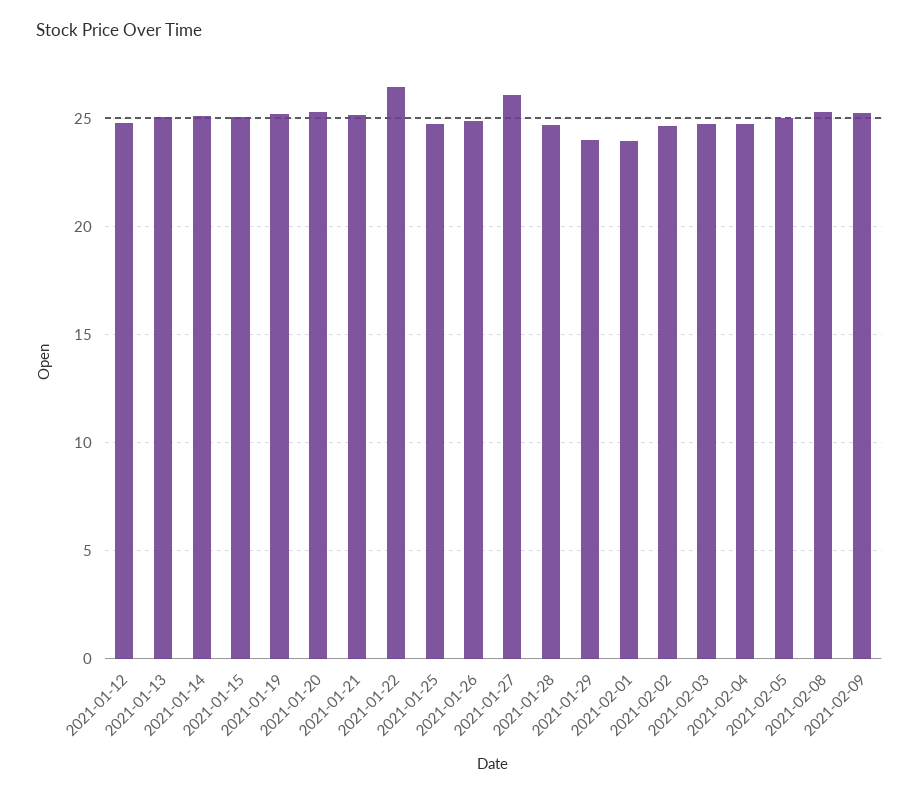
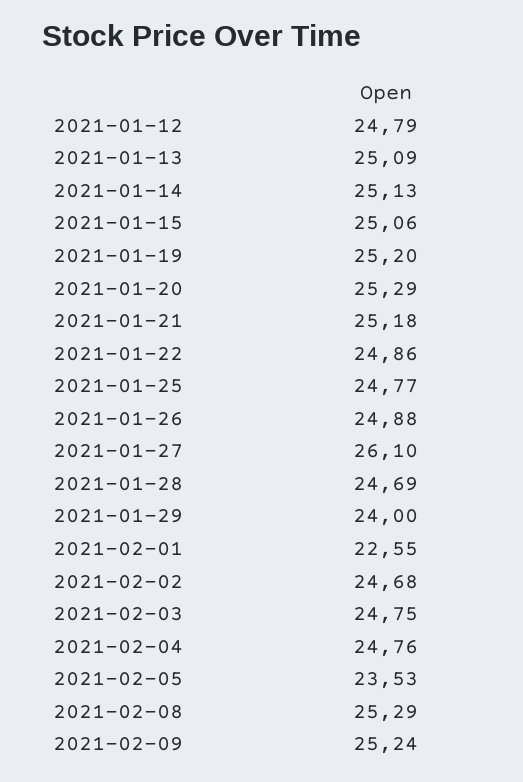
  {
    "2021-01-12": 24.79,
    "2021-01-13": 25.09,
    "2021-01-14": 25.13,
    "2021-01-15": 25.06,
    "2021-01-19": 25.2,
    "2021-01-20": 25.29,
    "2021-01-21": 25.18,
-   "2021-01-22": 26.5,
+   "2021-01-22": 24.86,
    "2021-01-25": 24.77,
    "2021-01-26": 24.88,
    "2021-01-27": 26.1,
    "2021-01-28": 24.69,
    "2021-01-29": 24,
-   "2021-02-01": 24,
+   "2021-02-01": 22.55,
    "2021-02-02": 24.68,
    "2021-02-03": 24.75,
    "2021-02-04": 24.76,
-   "2021-02-05": 25,
+   "2021-02-05": 23.53,
    "2021-02-08": 25.29,
    "2021-02-09": 25.24
  }

